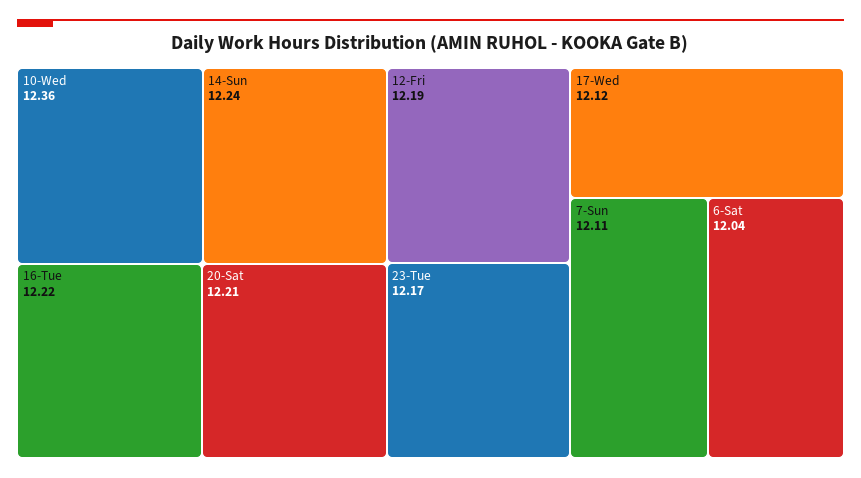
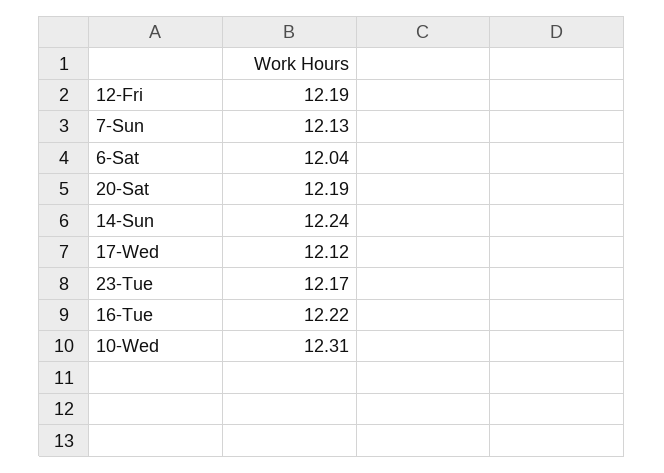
  {
-   "10-Wed": 12.36,
+   "10-Wed": 12.31,
    "14-Sun": 12.24,
    "16-Tue": 12.22,
-   "20-Sat": 12.21,
+   "20-Sat": 12.19,
    "12-Fri": 12.19,
    "23-Tue": 12.17,
    "17-Wed": 12.12,
-   "7-Sun": 12.11,
+   "7-Sun": 12.13,
    "6-Sat": 12.04
  }

